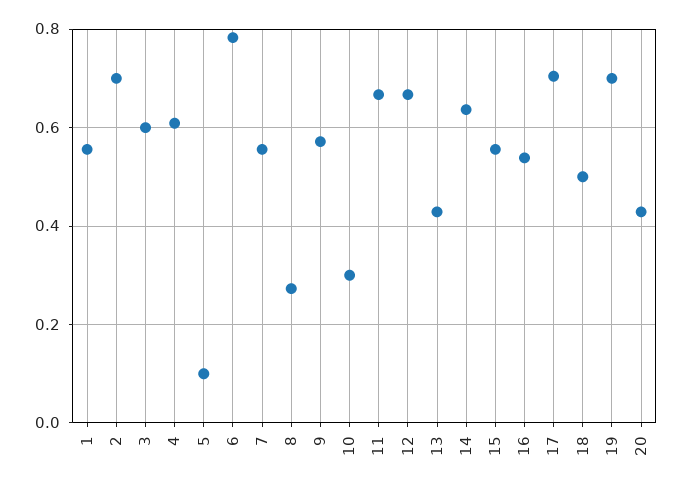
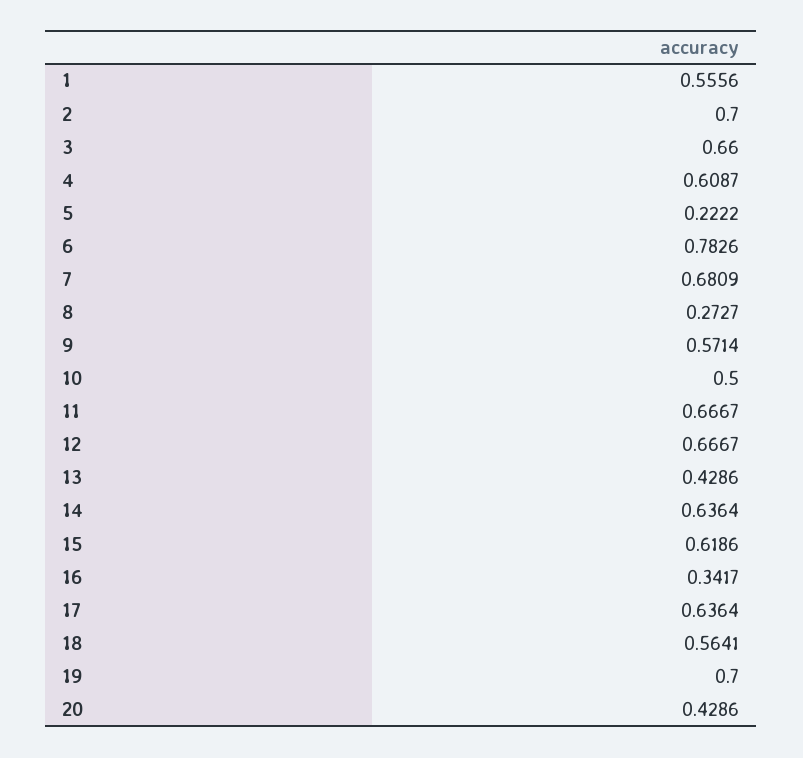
  {
    "1": 0.5556,
    "2": 0.7,
-   "3": 0.6,
+   "3": 0.66,
    "4": 0.6087,
-   "5": 0.1,
+   "5": 0.2222,
    "6": 0.7826,
-   "7": 0.56,
+   "7": 0.6809,
    "8": 0.2727,
    "9": 0.5714,
-   "10": 0.3,
+   "10": 0.5,
    "11": 0.6667,
    "12": 0.6667,
    "13": 0.4286,
    "14": 0.6364,
-   "15": 0.56,
+   "15": 0.6186,
-   "16": 0.54,
+   "16": 0.3417,
-   "17": 0.7,
+   "17": 0.6364,
-   "18": 0.5,
+   "18": 0.5641,
    "19": 0.7,
    "20": 0.4286
  }

